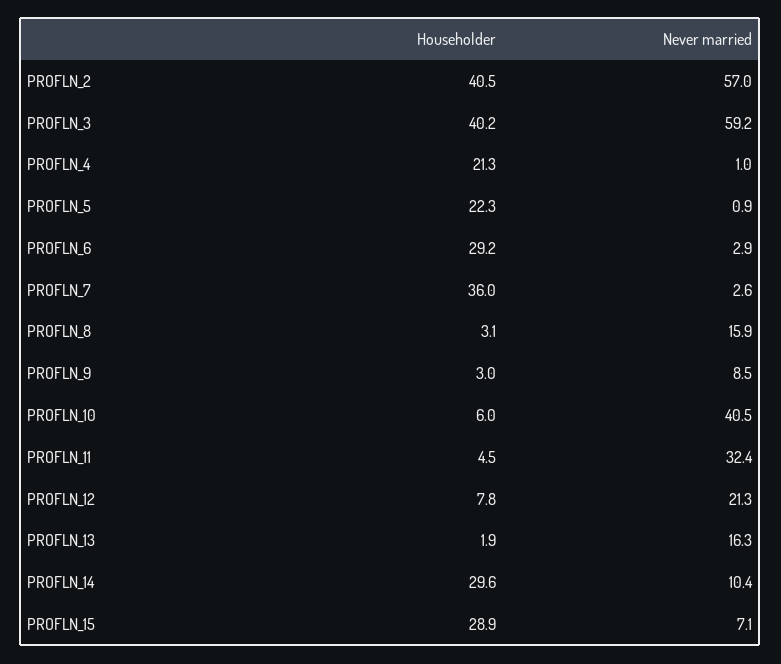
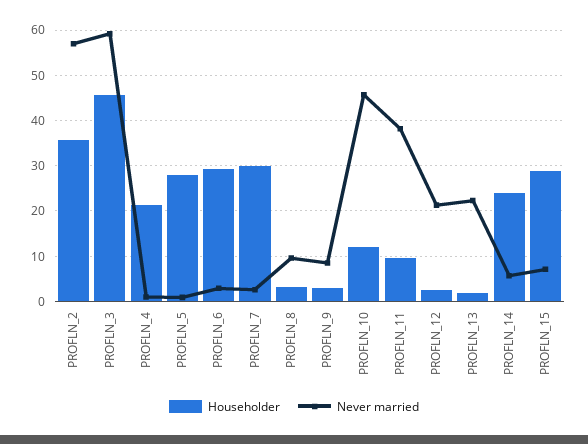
  {
    "Householder": {
-     "PROFLN_2": 40.5,
+     "PROFLN_2": 36,
-     "PROFLN_3": 40.2,
+     "PROFLN_3": 46,
      "PROFLN_4": 21.3,
-     "PROFLN_5": 22.3,
+     "PROFLN_5": 28,
      "PROFLN_6": 29.2,
-     "PROFLN_7": 36,
+     "PROFLN_7": 30,
      "PROFLN_8": 3.1,
      "PROFLN_9": 3,
-     "PROFLN_10": 6,
+     "PROFLN_10": 12,
-     "PROFLN_11": 4.5,
+     "PROFLN_11": 10,
-     "PROFLN_12": 7.8,
+     "PROFLN_12": 2,
      "PROFLN_13": 1.9,
-     "PROFLN_14": 29.6,
+     "PROFLN_14": 24,
      "PROFLN_15": 28.9
    },
    "Never married": {
      "PROFLN_2": 57,
      "PROFLN_3": 59.2,
      "PROFLN_4": 1,
      "PROFLN_5": 0.9,
      "PROFLN_6": 2.9,
      "PROFLN_7": 2.6,
-     "PROFLN_8": 15.9,
+     "PROFLN_8": 10,
      "PROFLN_9": 8.5,
-     "PROFLN_10": 40.5,
+     "PROFLN_10": 46,
-     "PROFLN_11": 32.4,
+     "PROFLN_11": 38,
      "PROFLN_12": 21.3,
-     "PROFLN_13": 16.3,
+     "PROFLN_13": 22,
-     "PROFLN_14": 10.4,
+     "PROFLN_14": 6,
      "PROFLN_15": 7.1
    }
  }

